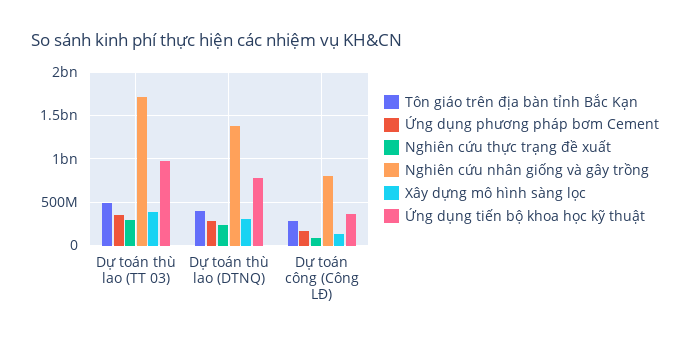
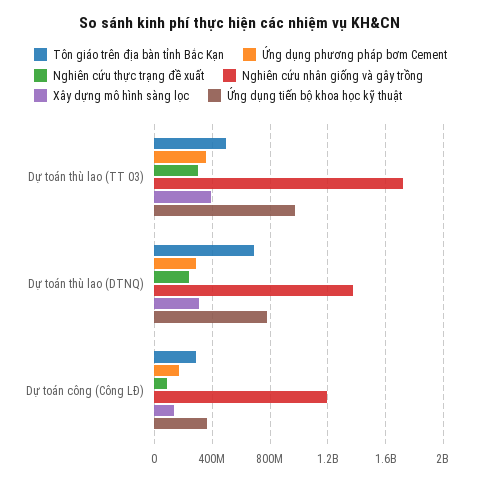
  {
    "Tôn giáo trên địa bàn tỉnh Bắc Kạn": {
      "Dự toán thù lao (TT 03)": 500000000,
-     "Dự toán thù lao (DTNQ)": 400000000,
+     "Dự toán thù lao (DTNQ)": 700000000,
      "Dự toán công (Công LĐ)": 300000000
    },
    "Ứng dụng phương pháp bơm Cement": {
      "Dự toán thù lao (TT 03)": 350000000,
      "Dự toán thù lao (DTNQ)": 300000000,
      "Dự toán công (Công LĐ)": 150000000
    },
    "Nghiên cứu thực trạng đề xuất": {
      "Dự toán thù lao (TT 03)": 300000000,
      "Dự toán thù lao (DTNQ)": 250000000,
      "Dự toán công (Công LĐ)": 100000000
    },
    "Nghiên cứu nhân giống và gây trồng": {
      "Dự toán thù lao (TT 03)": 1700000000,
      "Dự toán thù lao (DTNQ)": 1350000000,
-     "Dự toán công (Công LĐ)": 800000000
+     "Dự toán công (Công LĐ)": 1200000000
    },
    "Xây dựng mô hình sàng lọc": {
      "Dự toán thù lao (TT 03)": 400000000,
      "Dự toán thù lao (DTNQ)": 300000000,
      "Dự toán công (Công LĐ)": 150000000
    },
    "Ứng dụng tiến bộ khoa học kỹ thuật": {
      "Dự toán thù lao (TT 03)": 950000000,
      "Dự toán thù lao (DTNQ)": 800000000,
      "Dự toán công (Công LĐ)": 350000000
    }
  }

